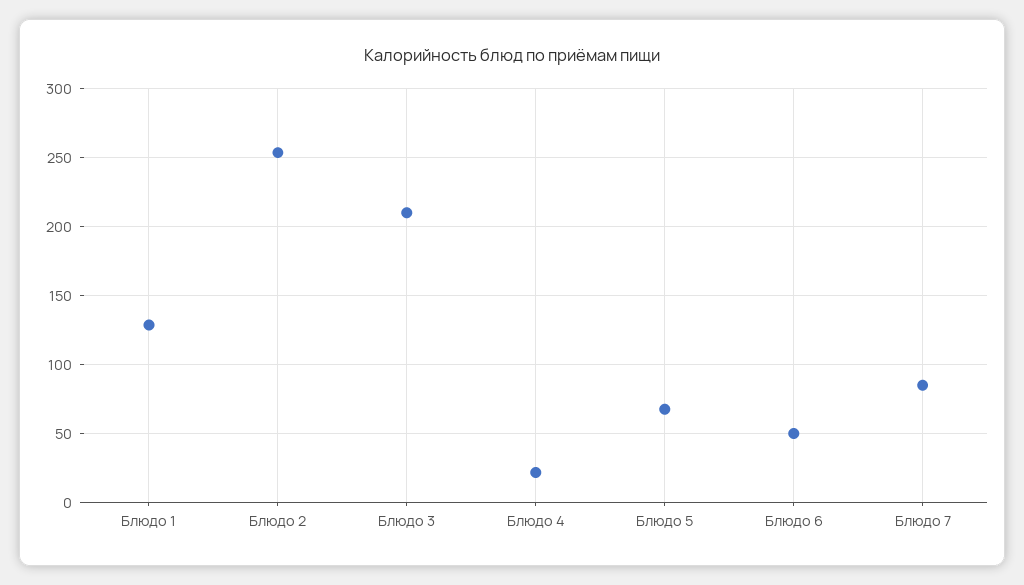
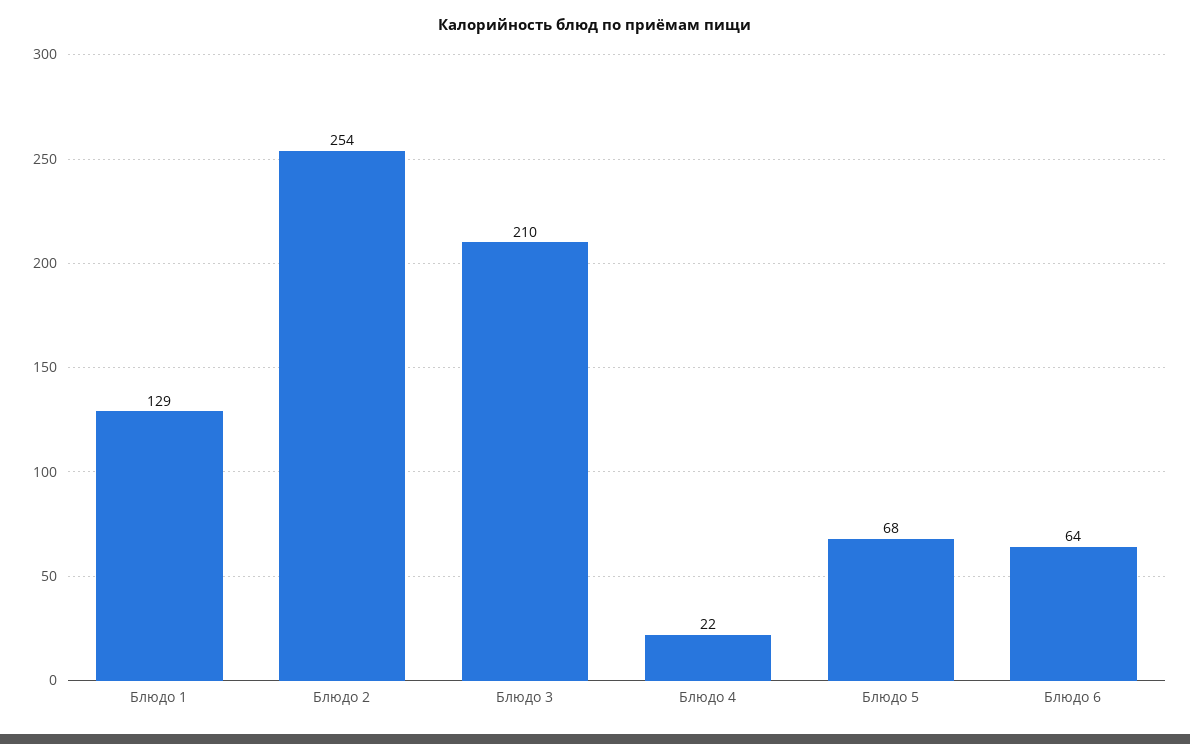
  {
    "Блюдо 1": 129,
    "Блюдо 2": 254,
    "Блюдо 3": 210,
    "Блюдо 4": 22,
    "Блюдо 5": 68,
-   "Блюдо 6": 50,
+   "Блюдо 6": 64
-   "Блюдо 7": 85
  }

